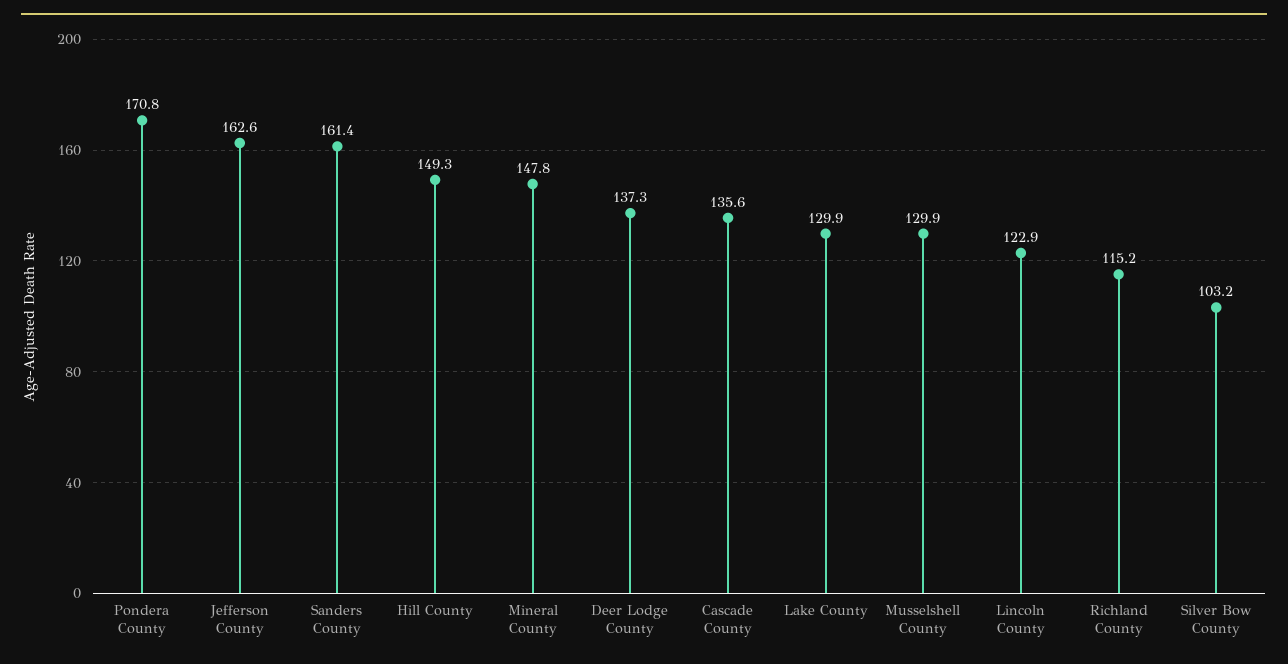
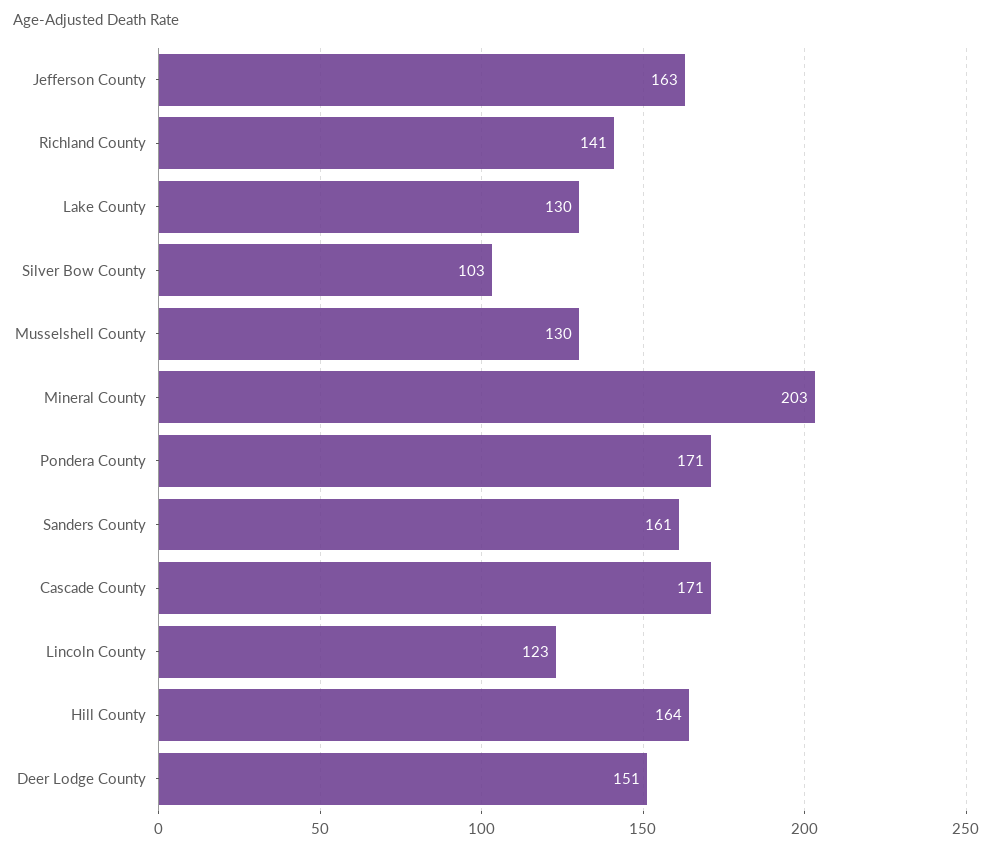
  {
    "Pondera County": 170.8,
    "Jefferson County": 162.6,
    "Sanders County": 161.4,
-   "Hill County": 149.3,
+   "Hill County": 164,
-   "Mineral County": 147.8,
+   "Mineral County": 203,
-   "Deer Lodge County": 137.3,
+   "Deer Lodge County": 151,
-   "Cascade County": 135.6,
+   "Cascade County": 171,
    "Lake County": 129.9,
    "Musselshell County": 129.9,
    "Lincoln County": 122.9,
-   "Richland County": 115.2,
+   "Richland County": 141,
    "Silver Bow County": 103.2
  }

